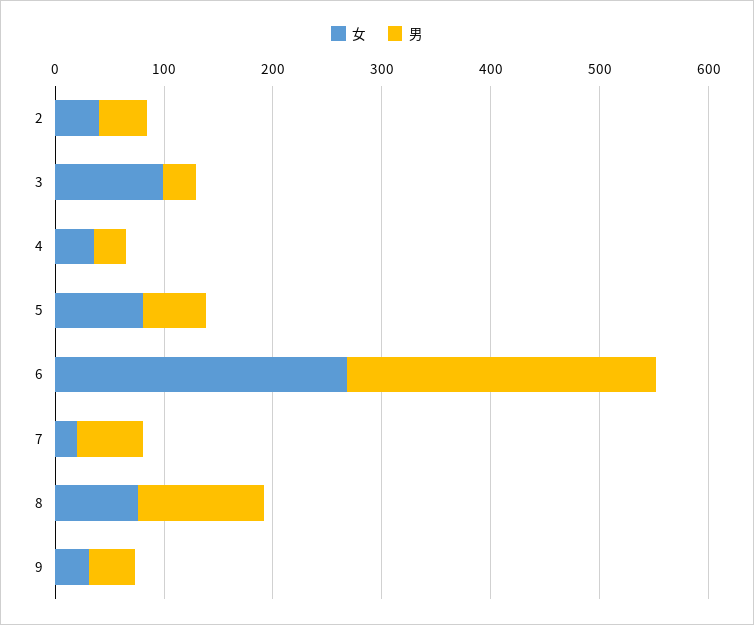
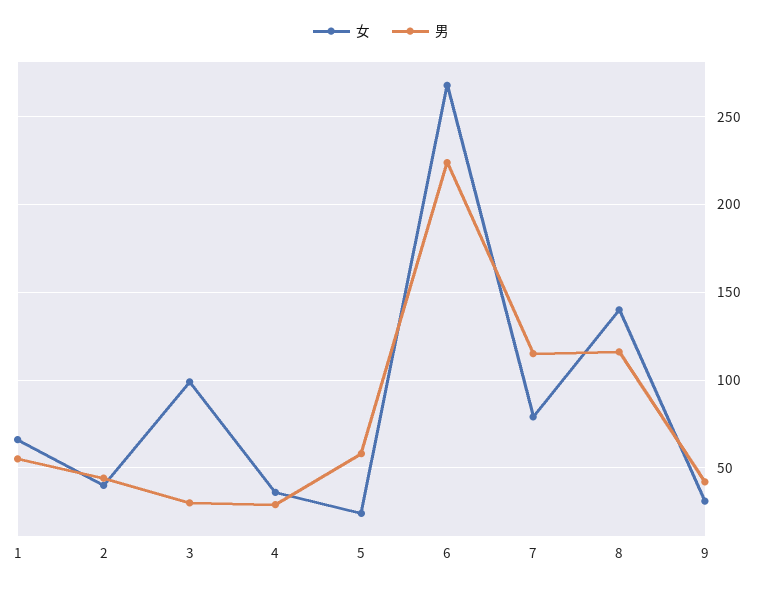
  {
    "女": {
      "2": 40,
      "3": 100,
      "4": 35,
-     "5": 80,
+     "5": 25,
      "6": 270,
-     "7": 20,
+     "7": 80,
-     "8": 80,
+     "8": 140,
-     "9": 30
+     "9": 30,
+     "1": 65
    },
    "男": {
      "2": 45,
      "3": 30,
      "4": 30,
      "5": 60,
-     "6": 280,
+     "6": 225,
-     "7": 60,
+     "7": 115,
      "8": 115,
-     "9": 40
+     "9": 40,
+     "1": 55
    }
  }

